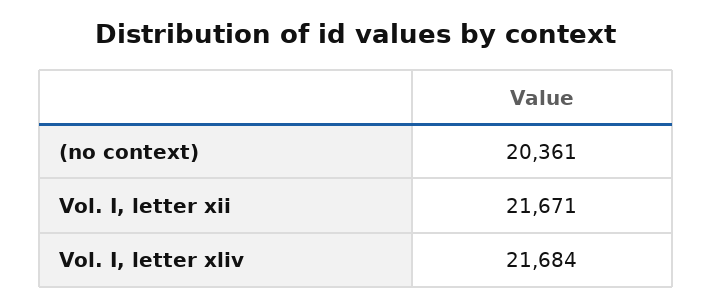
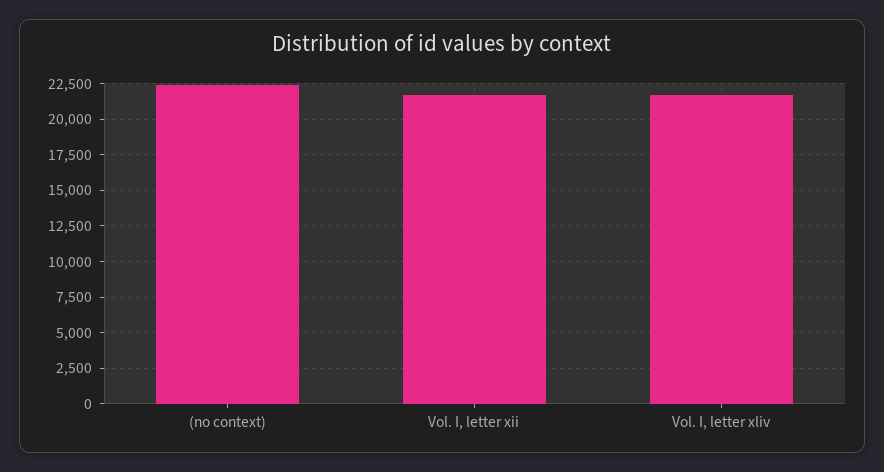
  {
-   "(no context)": 20361,
+   "(no context)": 22500,
    "Vol. I, letter xii": 21671,
    "Vol. I, letter xliv": 21684
  }

